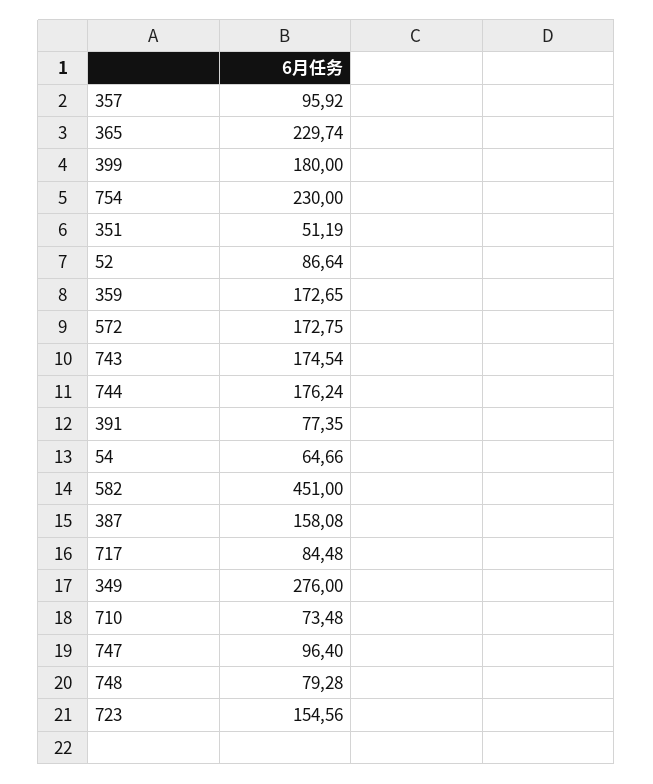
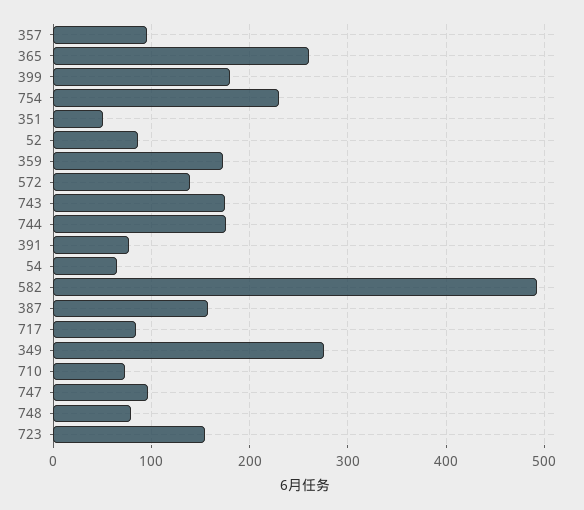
  {
    "357": 95.92,
-   "365": 229.74,
+   "365": 260,
    "399": 180,
    "754": 230,
    "351": 51.19,
    "52": 86.64,
    "359": 172.65,
-   "572": 172.75,
+   "572": 140,
    "743": 174.54,
    "744": 176.24,
    "391": 77.35,
    "54": 64.66,
-   "582": 451,
+   "582": 490,
    "387": 158.08,
    "717": 84.48,
    "349": 276,
    "710": 73.48,
    "747": 96.4,
    "748": 79.28,
    "723": 154.56
  }

